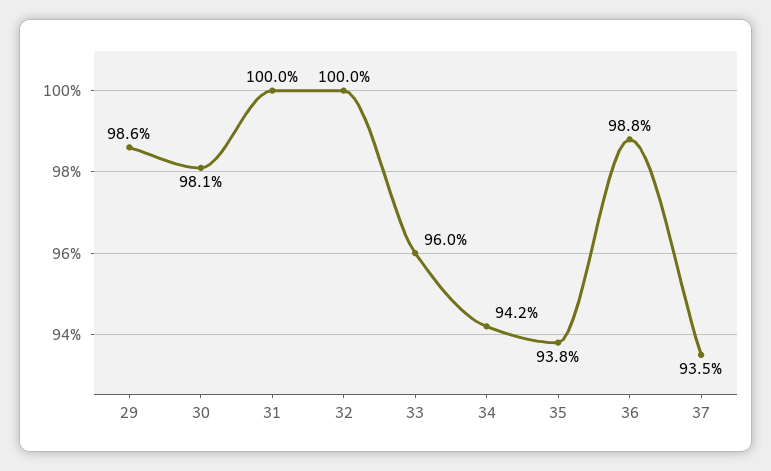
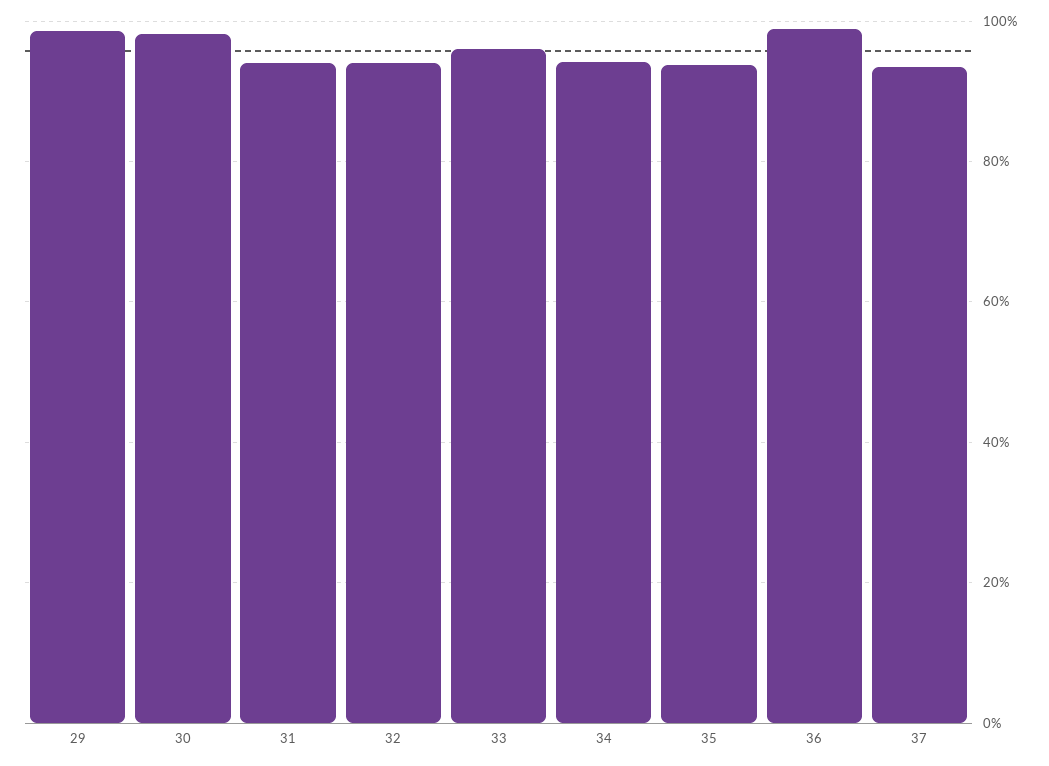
  {
    "29": 98.6,
    "30": 98.1,
-   "31": 100,
+   "31": 94,
-   "32": 100,
+   "32": 94,
    "33": 96,
    "34": 94.2,
    "35": 93.8,
    "36": 98.8,
    "37": 93.5
  }

